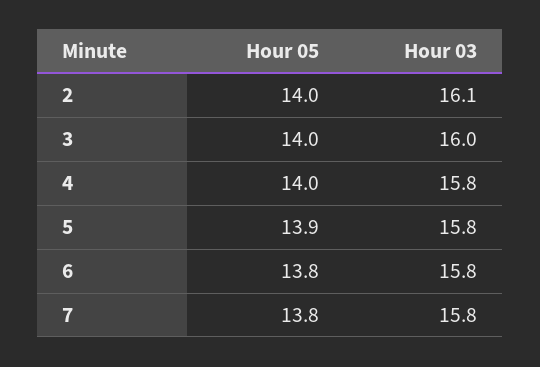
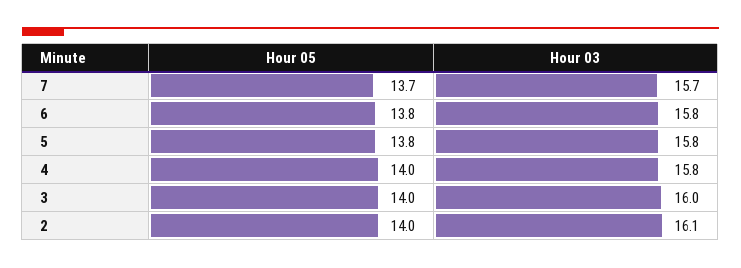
  {
    "Hour 05": {
      "2": 14,
      "3": 14,
      "4": 14,
-     "5": 13.9,
+     "5": 13.8,
      "6": 13.8,
-     "7": 13.8
+     "7": 13.7
    },
    "Hour 03": {
      "2": 16.1,
      "3": 16,
      "4": 15.8,
      "5": 15.8,
      "6": 15.8,
-     "7": 15.8
+     "7": 15.7
    }
  }

